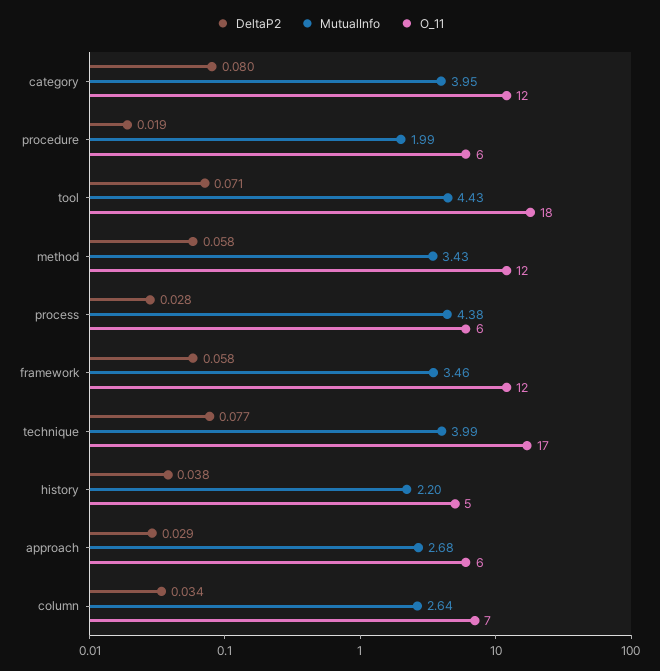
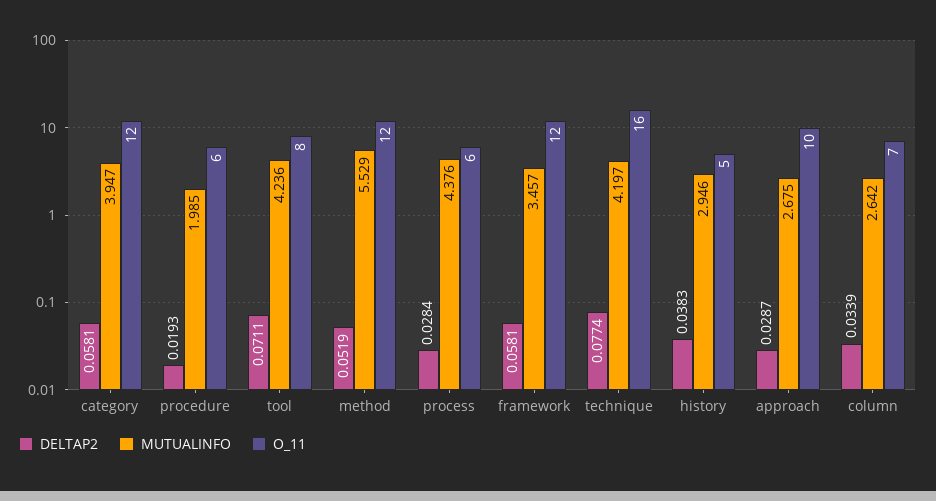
  {
    "DeltaP2": {
-     "category": 0.08,
+     "category": 0.0581,
      "procedure": 0.0193,
      "tool": 0.0711,
-     "method": 0.058,
+     "method": 0.0519,
      "process": 0.0284,
      "framework": 0.0581,
      "technique": 0.0774,
      "history": 0.0383,
      "approach": 0.0287,
      "column": 0.0339
    },
    "MutualInfo": {
      "category": 3.947,
      "procedure": 1.985,
-     "tool": 4.43,
+     "tool": 4.236,
-     "method": 3.43,
+     "method": 5.529,
      "process": 4.376,
      "framework": 3.457,
-     "technique": 3.99,
+     "technique": 4.197,
-     "history": 2.2,
+     "history": 2.946,
      "approach": 2.675,
      "column": 2.642
    },
    "O_11": {
      "category": 12,
      "procedure": 6,
-     "tool": 18,
+     "tool": 8,
      "method": 12,
      "process": 6,
      "framework": 12,
-     "technique": 17,
+     "technique": 16,
      "history": 5,
-     "approach": 6,
+     "approach": 10,
      "column": 7
    }
  }

